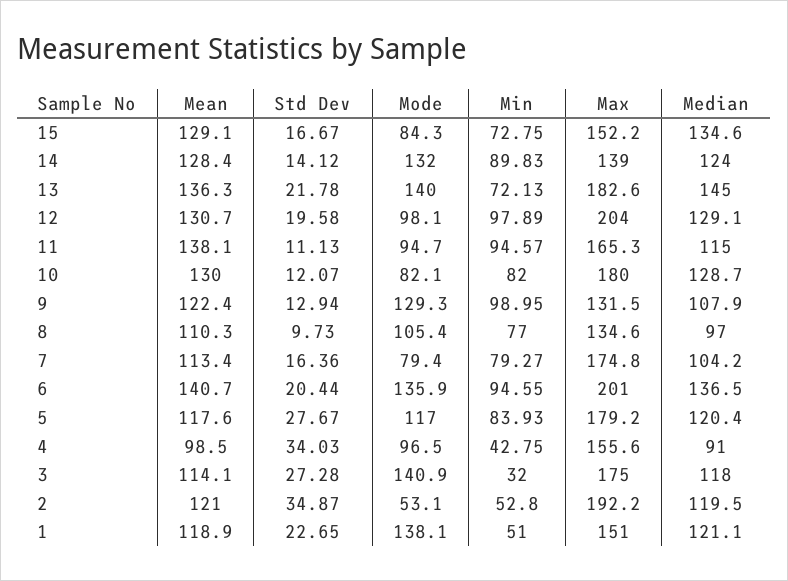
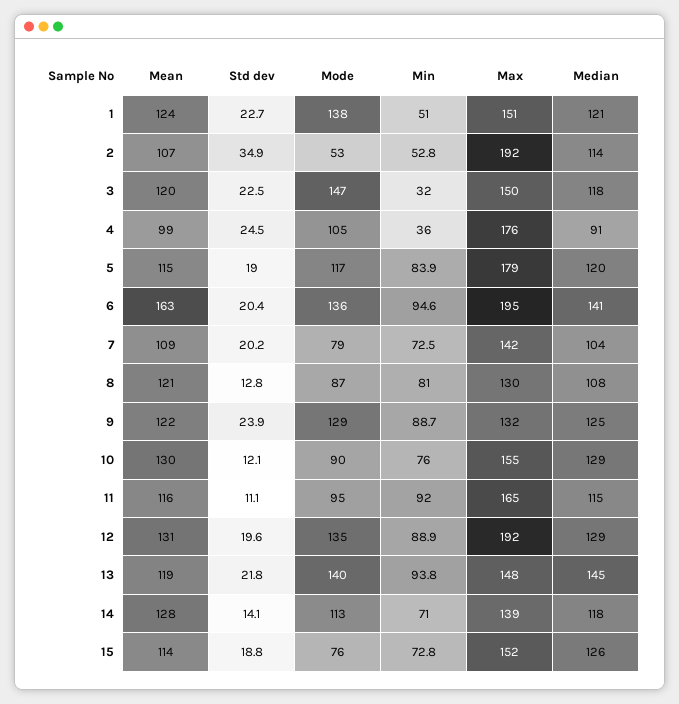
  {
    "Mean": {
-     "15": 129.1,
+     "15": 114,
      "14": 128.4,
-     "13": 136.3,
+     "13": 119,
      "12": 130.7,
-     "11": 138.1,
+     "11": 116,
      "10": 130,
      "9": 122.4,
-     "8": 110.3,
+     "8": 121,
-     "7": 113.4,
+     "7": 109,
-     "6": 140.7,
+     "6": 163,
-     "5": 117.6,
+     "5": 115,
      "4": 98.5,
-     "3": 114.1,
+     "3": 120,
-     "2": 121,
+     "2": 107,
-     "1": 118.9
+     "1": 124
    },
    "Std Dev": {
-     "15": 16.67,
+     "15": 18.8,
      "14": 14.12,
      "13": 21.78,
      "12": 19.58,
      "11": 11.13,
      "10": 12.07,
-     "9": 12.94,
+     "9": 23.9,
-     "8": 9.73,
+     "8": 12.8,
-     "7": 16.36,
+     "7": 20.2,
      "6": 20.44,
-     "5": 27.67,
+     "5": 19,
-     "4": 34.03,
+     "4": 24.5,
-     "3": 27.28,
+     "3": 22.5,
      "2": 34.87,
      "1": 22.65
    },
    "Mode": {
-     "15": 84.3,
+     "15": 76,
-     "14": 132,
+     "14": 113,
      "13": 140,
-     "12": 98.1,
+     "12": 135,
      "11": 94.7,
-     "10": 82.1,
+     "10": 90,
      "9": 129.3,
-     "8": 105.4,
+     "8": 87,
      "7": 79.4,
      "6": 135.9,
      "5": 117,
-     "4": 96.5,
+     "4": 105,
-     "3": 140.9,
+     "3": 147,
      "2": 53.1,
      "1": 138.1
    },
    "Min": {
      "15": 72.75,
-     "14": 89.83,
+     "14": 71,
-     "13": 72.13,
+     "13": 93.8,
-     "12": 97.89,
+     "12": 88.9,
-     "11": 94.57,
+     "11": 92,
-     "10": 82,
+     "10": 76,
-     "9": 98.95,
+     "9": 88.7,
-     "8": 77,
+     "8": 81,
-     "7": 79.27,
+     "7": 72.5,
      "6": 94.55,
      "5": 83.93,
-     "4": 42.75,
+     "4": 36,
      "3": 32,
      "2": 52.8,
      "1": 51
    },
    "Max": {
      "15": 152.2,
      "14": 139,
-     "13": 182.6,
+     "13": 148,
-     "12": 204,
+     "12": 192,
      "11": 165.3,
-     "10": 180,
+     "10": 155,
      "9": 131.5,
-     "8": 134.6,
+     "8": 130,
-     "7": 174.8,
+     "7": 142,
-     "6": 201,
+     "6": 195,
      "5": 179.2,
-     "4": 155.6,
+     "4": 176,
-     "3": 175,
+     "3": 150,
      "2": 192.2,
      "1": 151
    },
    "Median": {
-     "15": 134.6,
+     "15": 126,
-     "14": 124,
+     "14": 118,
      "13": 145,
      "12": 129.1,
      "11": 115,
      "10": 128.7,
-     "9": 107.9,
+     "9": 125,
-     "8": 97,
+     "8": 108,
      "7": 104.2,
-     "6": 136.5,
+     "6": 141,
      "5": 120.4,
      "4": 91,
      "3": 118,
-     "2": 119.5,
+     "2": 114,
      "1": 121.1
    }
  }

